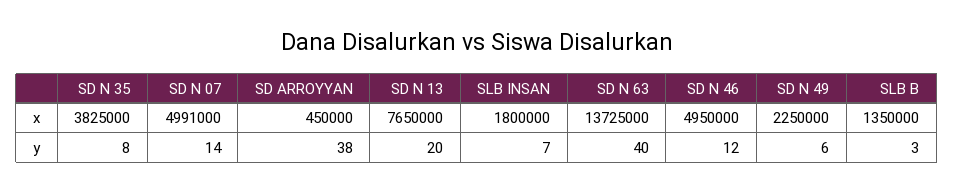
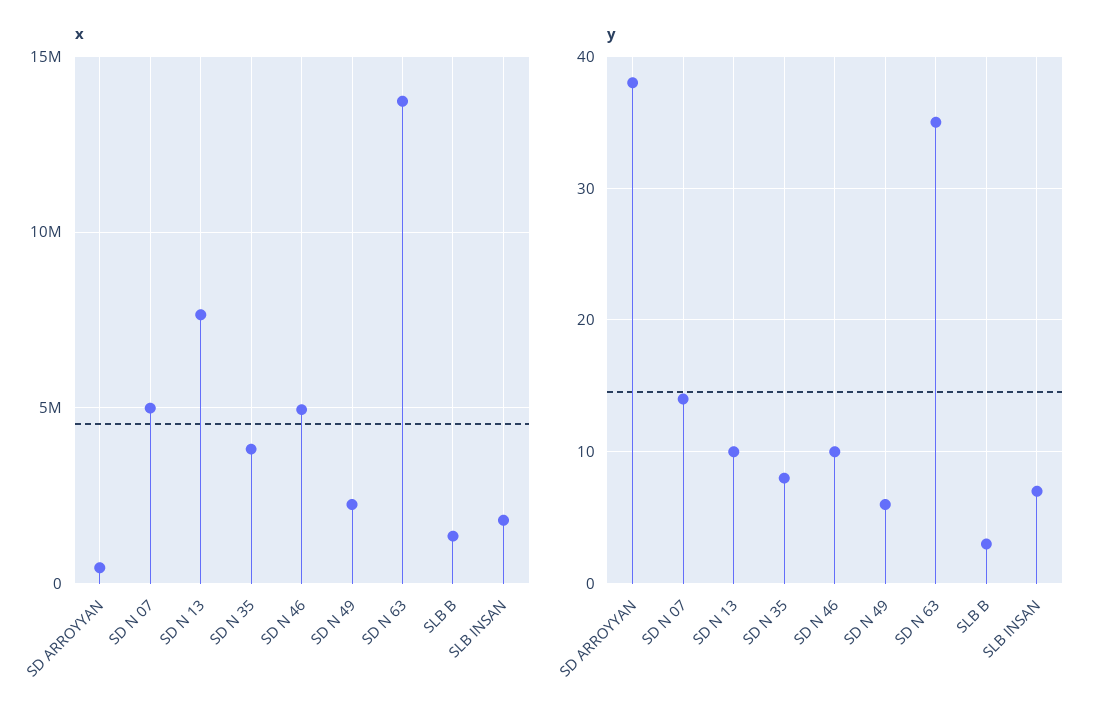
  {
    "x": {
      "SD N 35": 3825000,
      "SD N 07": 4991000,
      "SD ARROYYAN": 450000,
      "SD N 13": 7650000,
      "SLB INSAN": 1800000,
      "SD N 63": 13725000,
      "SD N 46": 4950000,
      "SD N 49": 2250000,
      "SLB B": 1350000
    },
    "y": {
      "SD N 35": 8,
      "SD N 07": 14,
      "SD ARROYYAN": 38,
-     "SD N 13": 20,
+     "SD N 13": 10,
      "SLB INSAN": 7,
-     "SD N 63": 40,
+     "SD N 63": 35,
-     "SD N 46": 12,
+     "SD N 46": 10,
      "SD N 49": 6,
      "SLB B": 3
    }
  }

